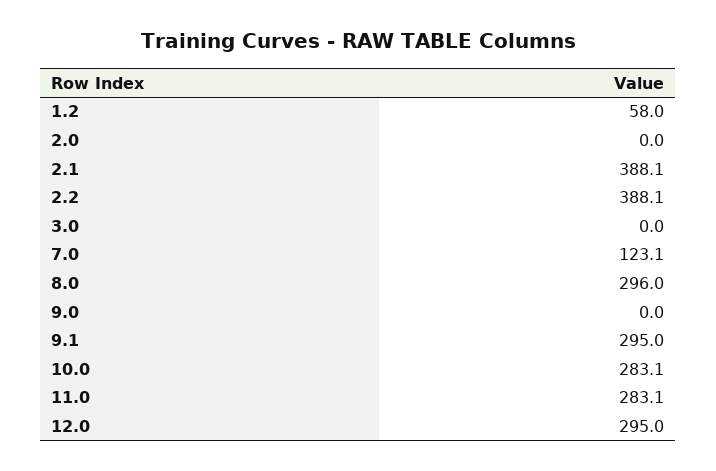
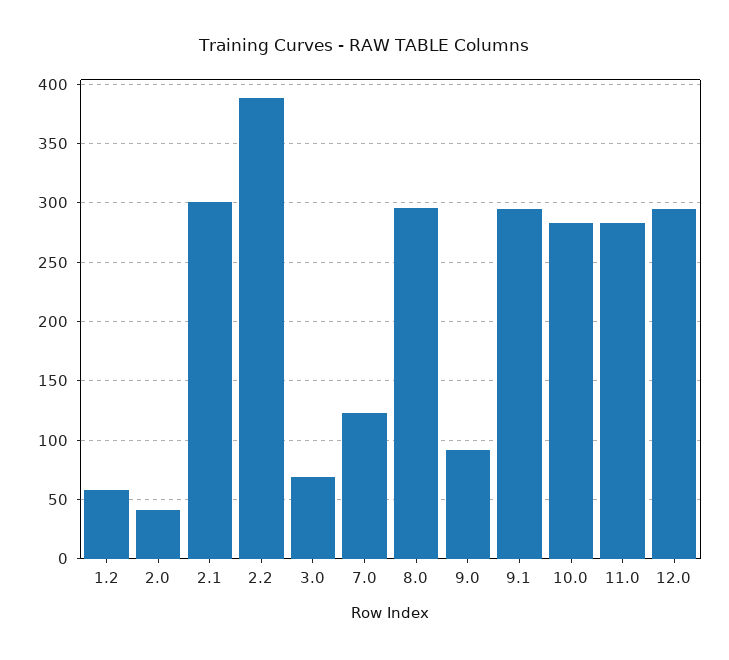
  {
    "1.2": 58,
-   "2.0": 0,
+   "2.0": 40,
-   "2.1": 388.1,
+   "2.1": 300,
    "2.2": 388.1,
-   "3.0": 0,
+   "3.0": 70,
    "7.0": 123.1,
    "8.0": 296,
-   "9.0": 0,
+   "9.0": 90,
    "9.1": 295,
    "10.0": 283.1,
    "11.0": 283.1,
    "12.0": 295
  }

